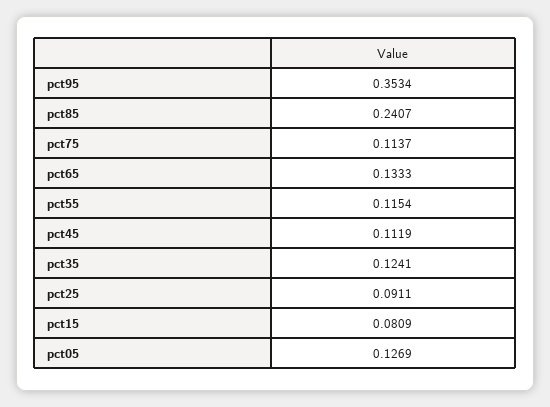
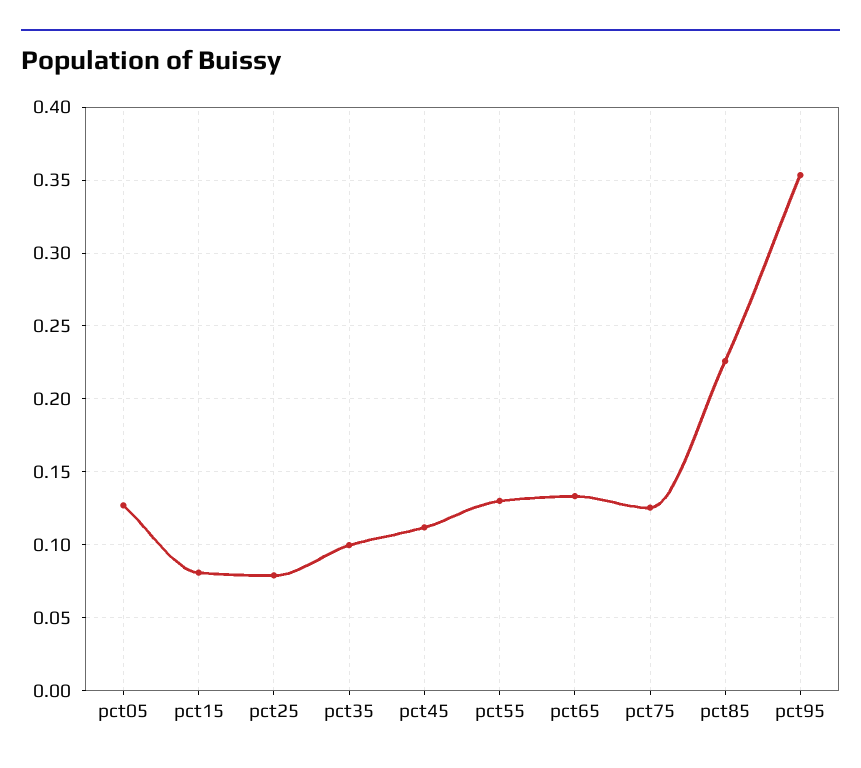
  {
    "pct95": 0.3534,
-   "pct85": 0.2407,
+   "pct85": 0.225,
-   "pct75": 0.1137,
+   "pct75": 0.125,
    "pct65": 0.1333,
-   "pct55": 0.1154,
+   "pct55": 0.13,
    "pct45": 0.1119,
-   "pct35": 0.1241,
+   "pct35": 0.1,
-   "pct25": 0.0911,
+   "pct25": 0.08,
    "pct15": 0.0809,
    "pct05": 0.1269
  }

